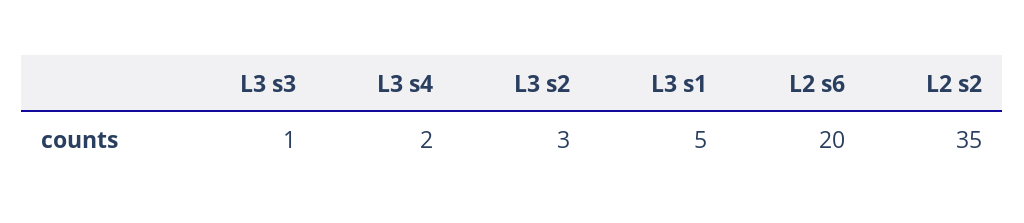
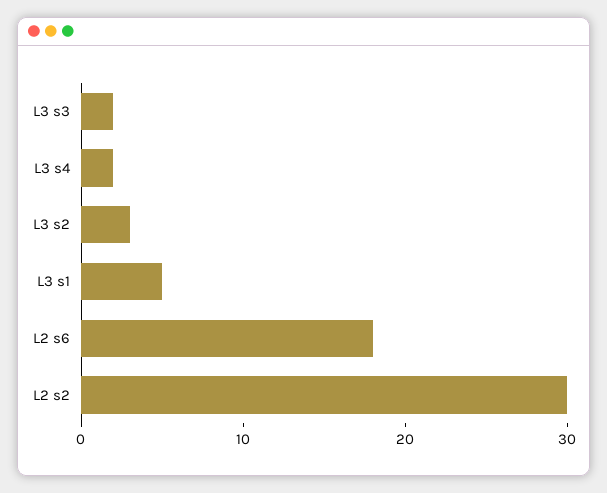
  {
-   "L3 s3": 1,
+   "L3 s3": 2,
    "L3 s4": 2,
    "L3 s2": 3,
    "L3 s1": 5,
-   "L2 s6": 20,
+   "L2 s6": 18,
-   "L2 s2": 35
+   "L2 s2": 30
  }

